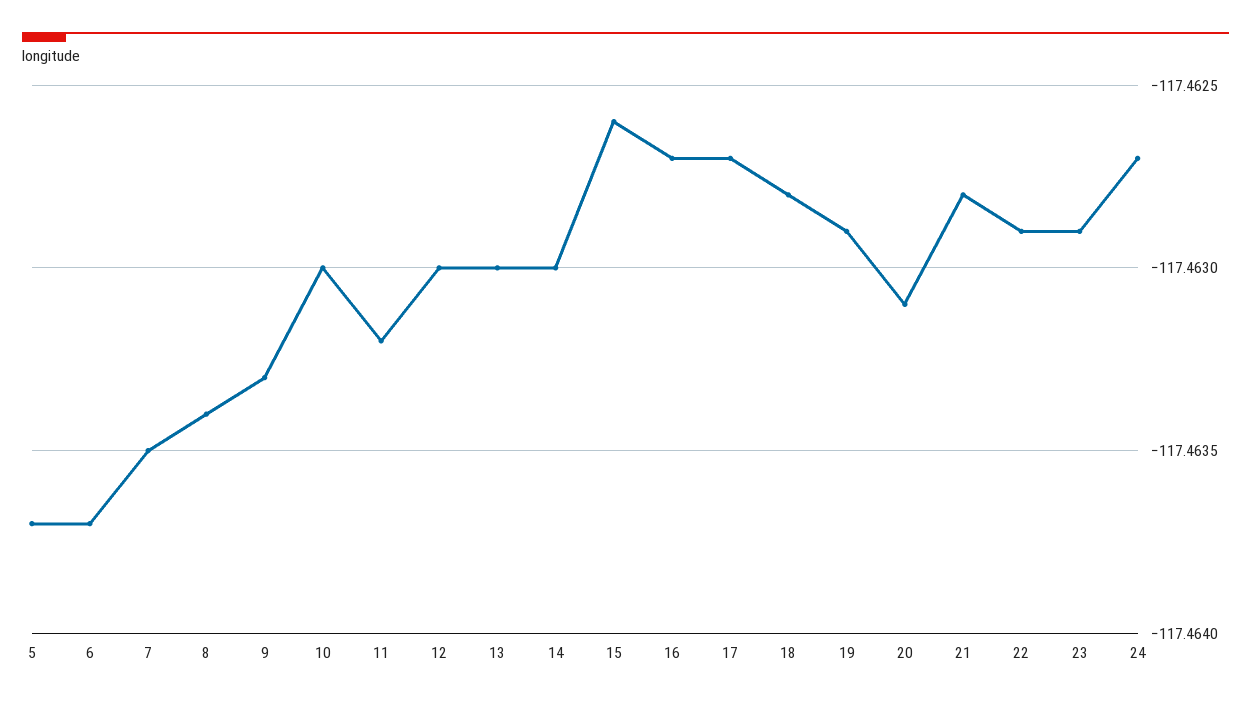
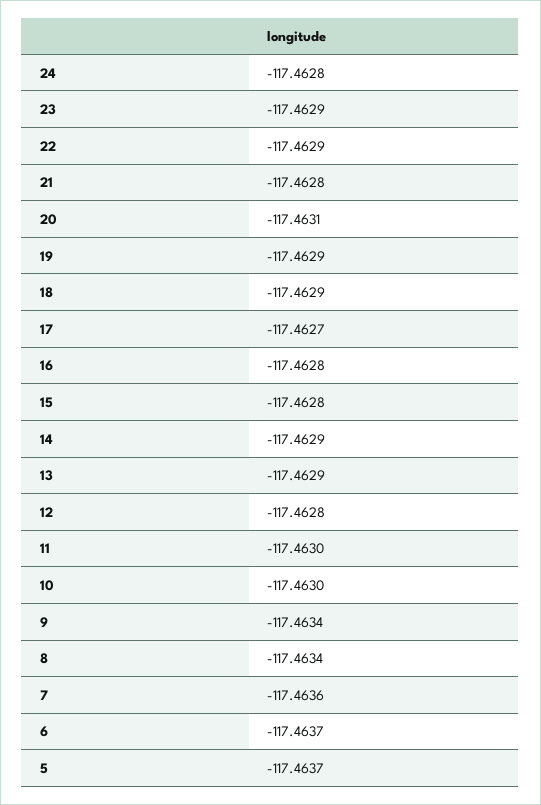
  {
    "5": -117.4637,
    "6": -117.4637,
-   "7": -117.4635,
+   "7": -117.4636,
    "8": -117.4634,
-   "9": -117.4633,
+   "9": -117.4634,
    "10": -117.463,
-   "11": -117.4632,
+   "11": -117.463,
-   "12": -117.463,
+   "12": -117.4628,
-   "13": -117.463,
+   "13": -117.4629,
-   "14": -117.463,
+   "14": -117.4629,
-   "15": -117.4626,
+   "15": -117.4628,
-   "16": -117.4627,
+   "16": -117.4628,
    "17": -117.4627,
-   "18": -117.4628,
+   "18": -117.4629,
    "19": -117.4629,
    "20": -117.4631,
    "21": -117.4628,
    "22": -117.4629,
    "23": -117.4629,
-   "24": -117.4627
+   "24": -117.4628
  }

